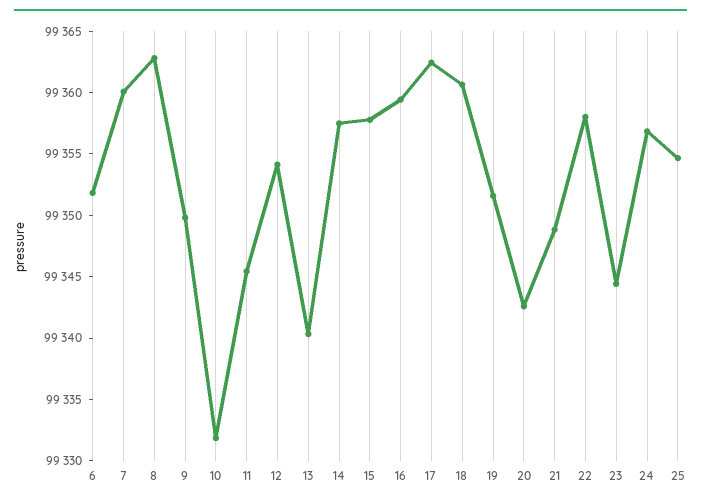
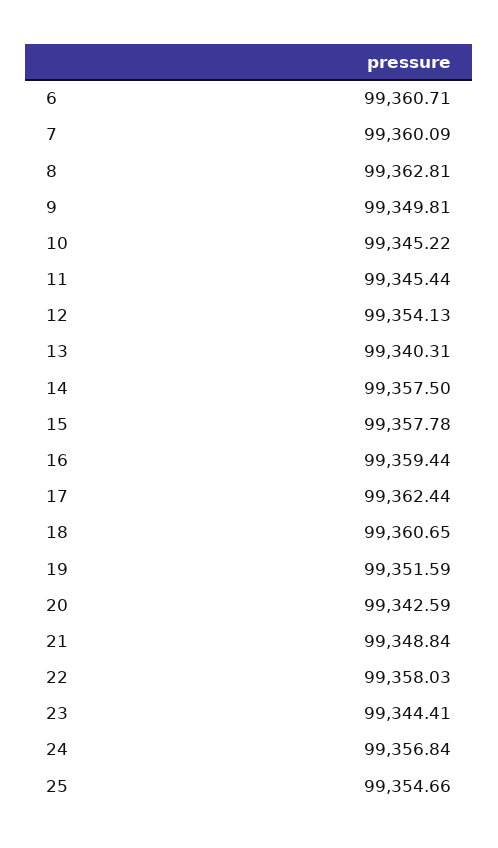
  {
-   "6": 99352,
+   "6": 99360.71,
    "7": 99360.09,
    "8": 99362.81,
    "9": 99349.81,
-   "10": 99332,
+   "10": 99345.22,
    "11": 99345.44,
    "12": 99354.13,
    "13": 99340.31,
    "14": 99357.5,
    "15": 99357.78,
    "16": 99359.44,
    "17": 99362.44,
    "18": 99360.65,
    "19": 99351.59,
    "20": 99342.59,
    "21": 99348.84,
    "22": 99358.03,
    "23": 99344.41,
    "24": 99356.84,
    "25": 99354.66
  }

